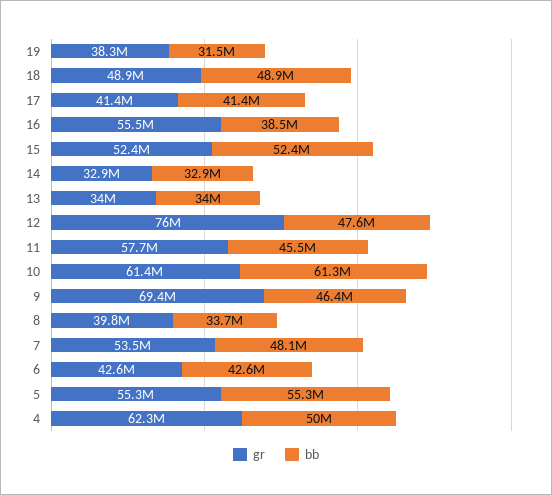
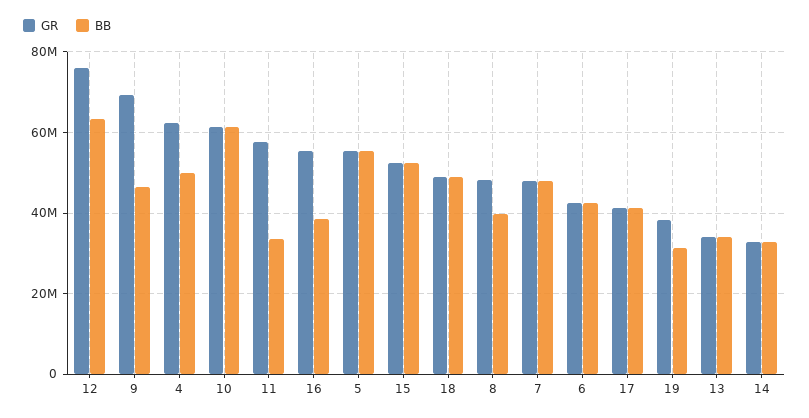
  {
    "gr": {
      "19": 38300000,
      "18": 48900000,
      "17": 41400000,
      "16": 55500000,
      "15": 52400000,
      "14": 32900000,
      "13": 34000000,
      "12": 76000000,
      "11": 57700000,
      "10": 61400000,
      "9": 69400000,
-     "8": 39800000,
+     "8": 48000000,
-     "7": 53500000,
+     "7": 48000000,
      "6": 42600000,
      "5": 55300000,
      "4": 62300000
    },
    "bb": {
      "19": 31500000,
      "18": 48900000,
      "17": 41400000,
      "16": 38500000,
      "15": 52400000,
      "14": 32900000,
      "13": 34000000,
-     "12": 47600000,
+     "12": 64000000,
-     "11": 45500000,
+     "11": 34000000,
      "10": 61300000,
      "9": 46400000,
-     "8": 33700000,
+     "8": 40000000,
      "7": 48100000,
      "6": 42600000,
      "5": 55300000,
      "4": 50000000
    }
  }

